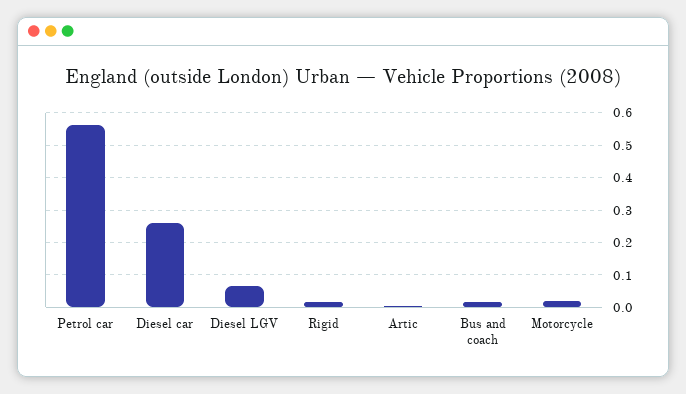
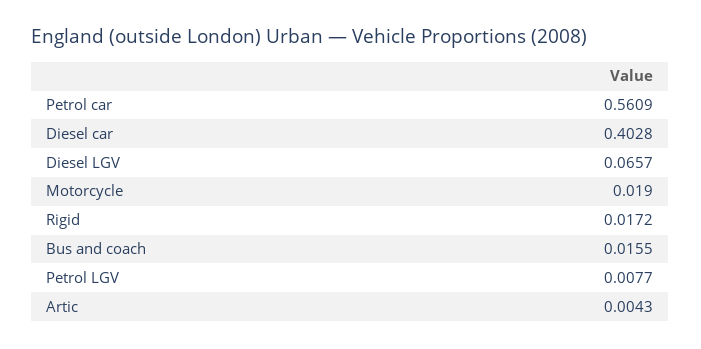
  {
    "Petrol car": 0.5609,
-   "Diesel car": 0.26,
+   "Diesel car": 0.4028,
    "Diesel LGV": 0.0657,
    "Rigid": 0.0172,
    "Artic": 0.0043,
    "Bus and coach": 0.0155,
-   "Motorcycle": 0.019
+   "Motorcycle": 0.019,
+   "Petrol LGV": 0.0077
  }

